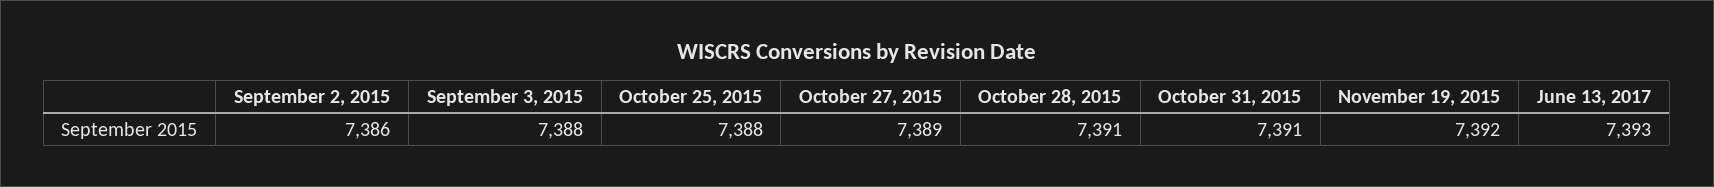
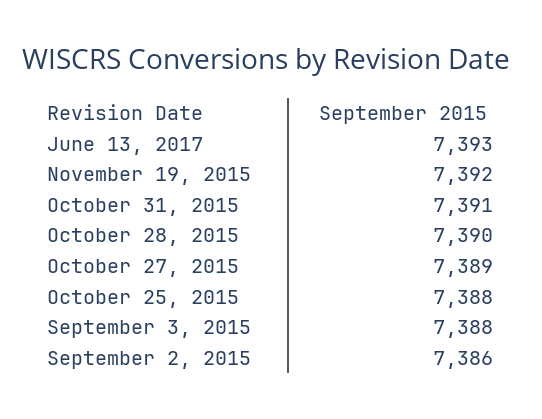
  {
    "September 2, 2015": 7386,
    "September 3, 2015": 7388,
    "October 25, 2015": 7388,
    "October 27, 2015": 7389,
-   "October 28, 2015": 7391,
+   "October 28, 2015": 7390,
    "October 31, 2015": 7391,
    "November 19, 2015": 7392,
    "June 13, 2017": 7393
  }

